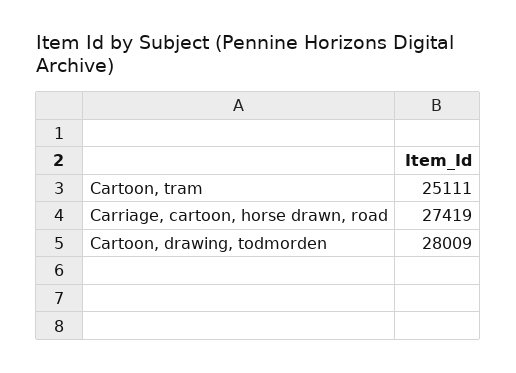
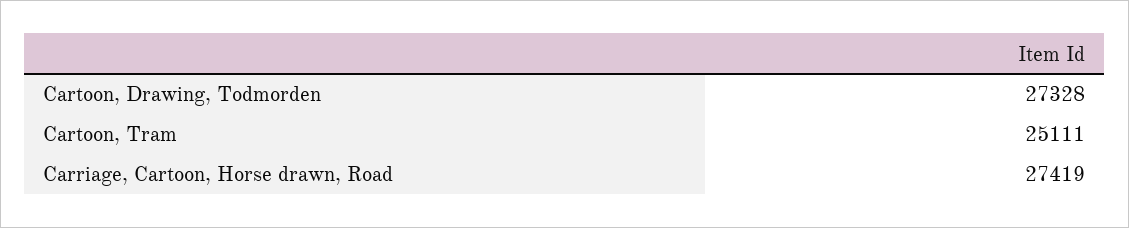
  {
    "Cartoon, tram": 25111,
    "Carriage, cartoon, horse drawn, road": 27419,
-   "Cartoon, drawing, todmorden": 28009
+   "Cartoon, drawing, todmorden": 27328
  }

